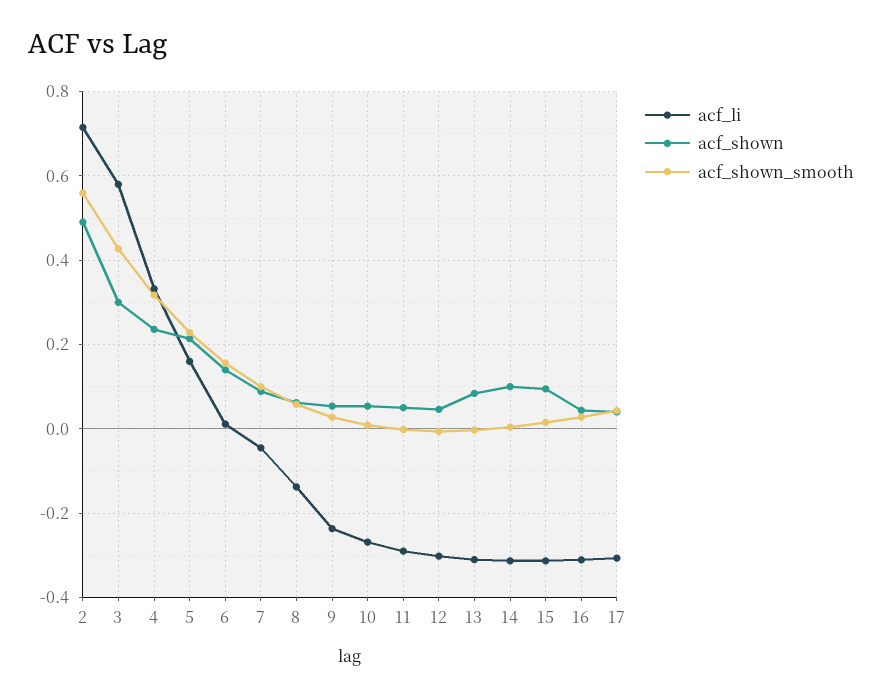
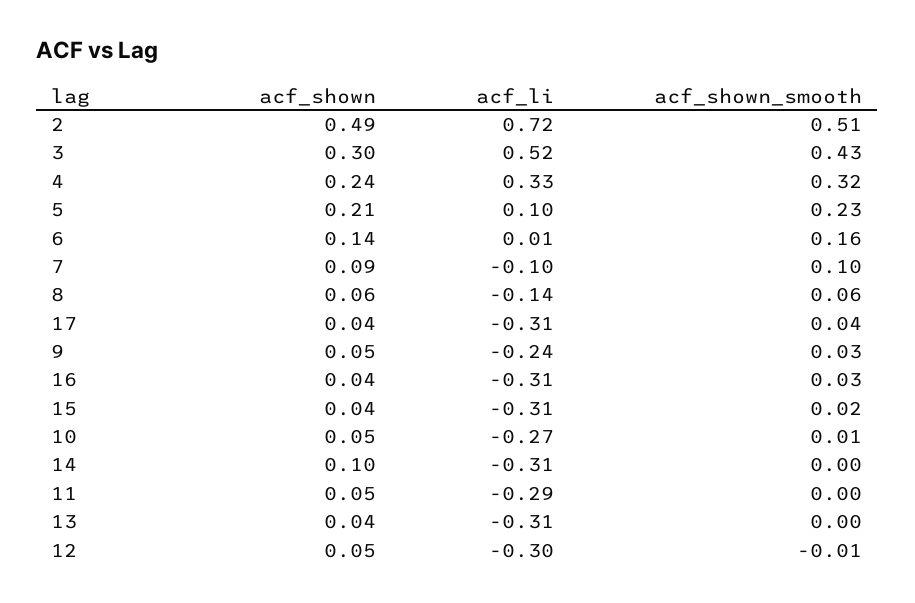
  {
    "acf_li": {
      "2": 0.72,
-     "3": 0.58,
+     "3": 0.52,
      "4": 0.33,
-     "5": 0.16,
+     "5": 0.1,
      "6": 0.01,
-     "7": -0.04,
+     "7": -0.1,
      "8": -0.14,
      "9": -0.24,
      "10": -0.27,
      "11": -0.29,
      "12": -0.3,
      "13": -0.31,
      "14": -0.31,
      "15": -0.31,
      "16": -0.31,
      "17": -0.31
    },
    "acf_shown": {
      "2": 0.49,
      "3": 0.3,
      "4": 0.24,
      "5": 0.21,
      "6": 0.14,
      "7": 0.09,
      "8": 0.06,
      "9": 0.05,
      "10": 0.05,
      "11": 0.05,
      "12": 0.05,
-     "13": 0.08,
+     "13": 0.04,
      "14": 0.1,
-     "15": 0.1,
+     "15": 0.04,
      "16": 0.04,
      "17": 0.04
    },
    "acf_shown_smooth": {
-     "2": 0.56,
+     "2": 0.51,
      "3": 0.43,
      "4": 0.32,
      "5": 0.23,
      "6": 0.16,
      "7": 0.1,
      "8": 0.06,
      "9": 0.03,
      "10": 0.01,
      "11": 0,
      "12": -0.01,
      "13": 0,
      "14": 0,
      "15": 0.02,
      "16": 0.03,
      "17": 0.04
    }
  }

